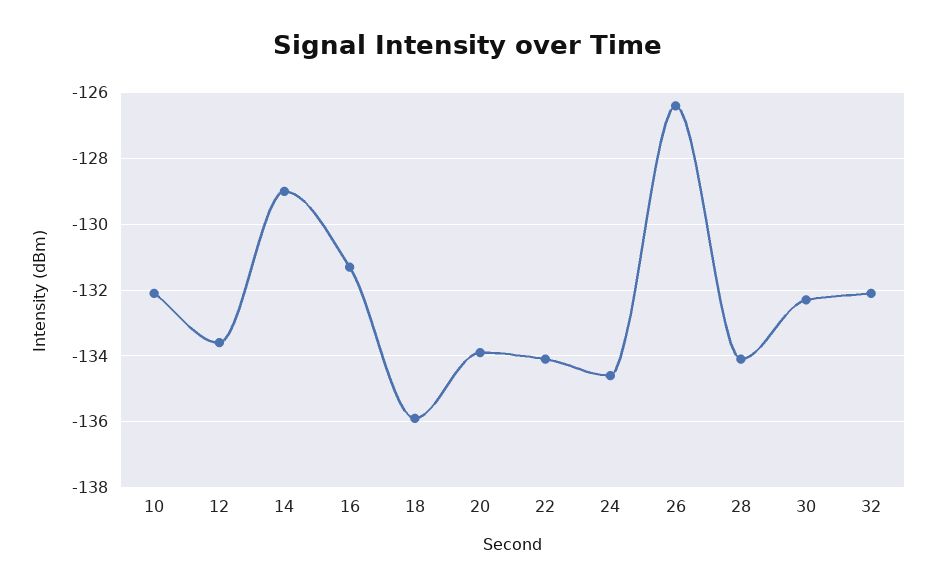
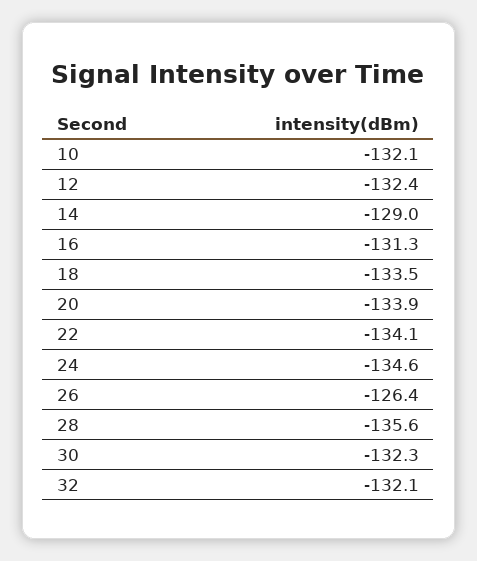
  {
    "10": -132.1,
-   "12": -133.5,
+   "12": -132.4,
    "14": -129,
    "16": -131.3,
-   "18": -136,
+   "18": -133.5,
    "20": -133.9,
    "22": -134.1,
    "24": -134.6,
    "26": -126.4,
-   "28": -134,
+   "28": -135.6,
    "30": -132.3,
    "32": -132.1
  }

